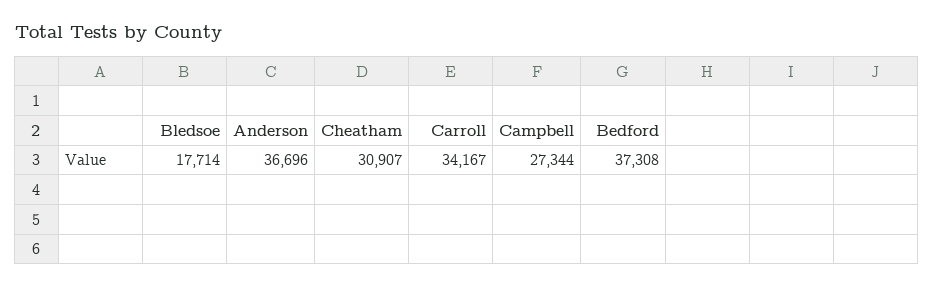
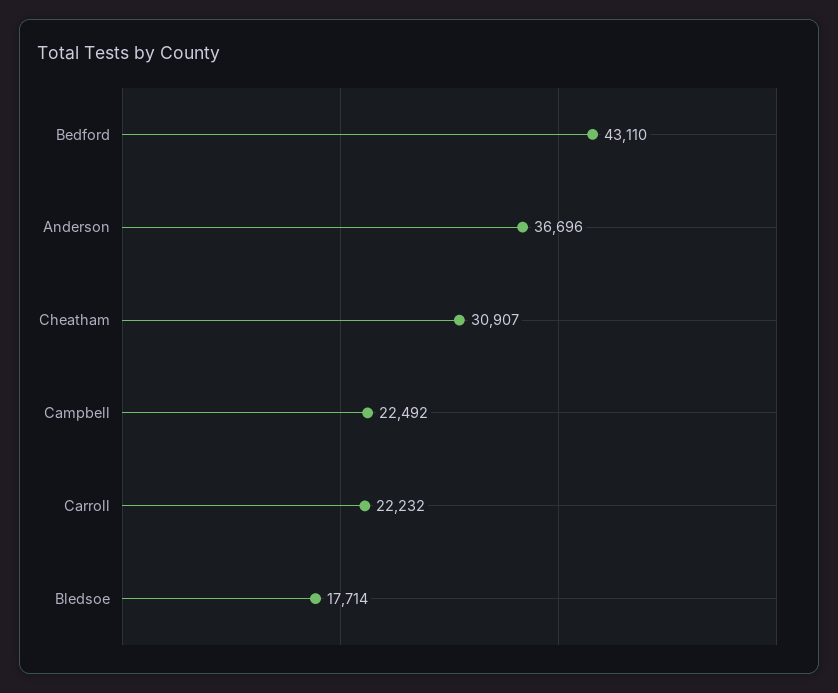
  {
    "Bledsoe": 17714,
    "Anderson": 36696,
    "Cheatham": 30907,
-   "Carroll": 34167,
+   "Carroll": 22232,
-   "Campbell": 27344,
+   "Campbell": 22492,
-   "Bedford": 37308
+   "Bedford": 43110
  }

